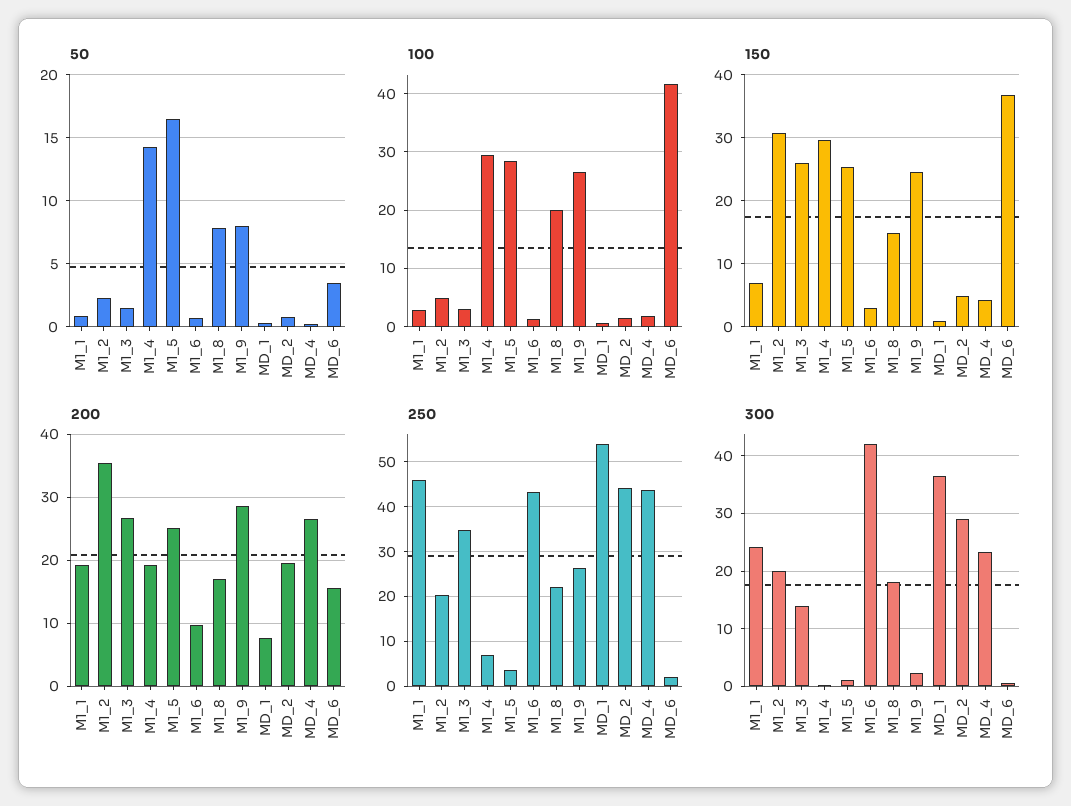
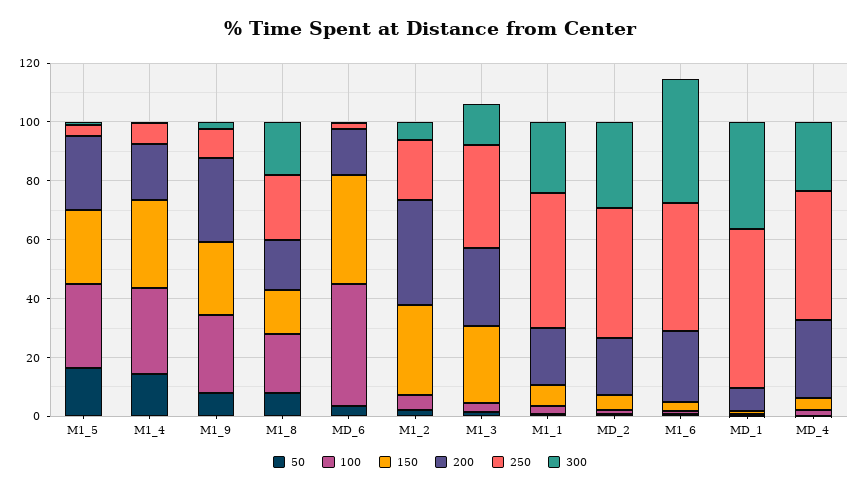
  {
    "50": {
      "M1_1": 1,
      "M1_2": 2.5,
      "M1_3": 1.5,
      "M1_4": 14.5,
      "M1_5": 16.5,
      "M1_6": 0.5,
      "M1_8": 8,
      "M1_9": 8,
      "MD_1": 0.5,
      "MD_2": 1,
      "MD_4": 0,
      "MD_6": 3.5
    },
    "100": {
      "M1_1": 2,
      "M1_2": 4,
      "M1_3": 4,
      "M1_4": 30,
      "M1_5": 28,
      "M1_6": 2,
      "M1_8": 20,
      "M1_9": 26,
      "MD_1": 0,
      "MD_2": 2,
      "MD_4": 2,
      "MD_6": 42
    },
    "150": {
      "M1_1": 7,
      "M1_2": 31,
      "M1_3": 26,
      "M1_4": 30,
      "M1_5": 25,
      "M1_6": 3,
      "M1_8": 15,
      "M1_9": 25,
      "MD_1": 1,
      "MD_2": 5,
      "MD_4": 4,
      "MD_6": 37
    },
    "200": {
      "M1_1": 19,
      "M1_2": 35,
      "M1_3": 27,
      "M1_4": 19,
      "M1_5": 25,
-     "M1_6": 10,
+     "M1_6": 25,
      "M1_8": 17,
      "M1_9": 29,
      "MD_1": 8,
      "MD_2": 20,
      "MD_4": 27,
      "MD_6": 16
    },
    "250": {
      "M1_1": 46,
      "M1_2": 20,
      "M1_3": 34,
      "M1_4": 8,
      "M1_5": 4,
      "M1_6": 44,
      "M1_8": 22,
-     "M1_9": 26,
+     "M1_9": 10,
      "MD_1": 54,
      "MD_2": 44,
      "MD_4": 44,
      "MD_6": 2
    },
    "300": {
      "M1_1": 24,
-     "M1_2": 20,
+     "M1_2": 5,
      "M1_3": 14,
      "M1_4": 0,
      "M1_5": 2,
      "M1_6": 42,
      "M1_8": 18,
      "M1_9": 2,
      "MD_1": 36,
      "MD_2": 30,
      "MD_4": 24,
      "MD_6": 0
    }
  }

